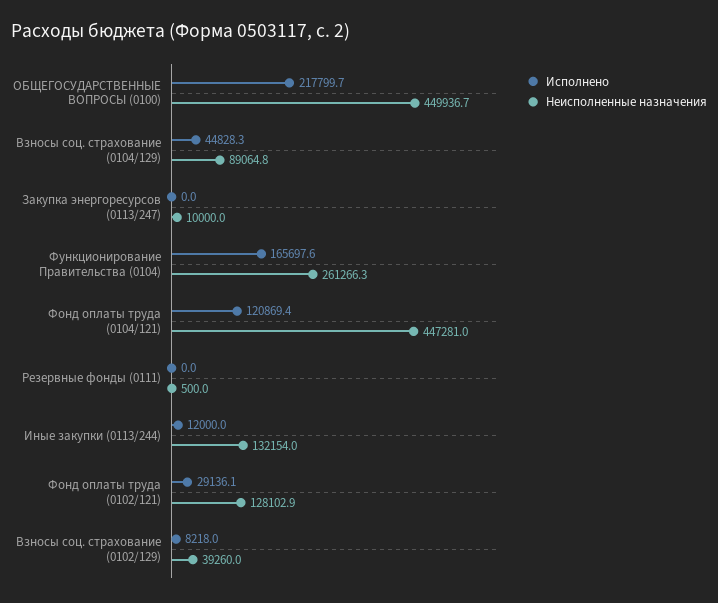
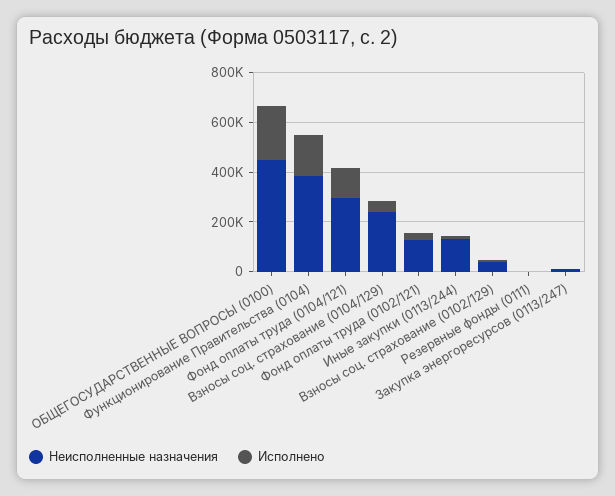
  {
    "Исполнено": {
      "ОБЩЕГОСУДАРСТВЕННЫЕ ВОПРОСЫ (0100)": 217799.7,
      "Взносы соц. страхование (0104/129)": 44828.3,
      "Закупка энергоресурсов (0113/247)": 0,
      "Функционирование Правительства (0104)": 165697.6,
      "Фонд оплаты труда (0104/121)": 120869.4,
      "Резервные фонды (0111)": 0,
      "Иные закупки (0113/244)": 12000,
      "Фонд оплаты труда (0102/121)": 29136.1,
      "Взносы соц. страхование (0102/129)": 8218
    },
    "Неисполненные назначения": {
      "ОБЩЕГОСУДАРСТВЕННЫЕ ВОПРОСЫ (0100)": 449936.7,
-     "Взносы соц. страхование (0104/129)": 89064.8,
+     "Взносы соц. страхование (0104/129)": 250000,
      "Закупка энергоресурсов (0113/247)": 10000,
-     "Функционирование Правительства (0104)": 261266.3,
+     "Функционирование Правительства (0104)": 400000,
-     "Фонд оплаты труда (0104/121)": 447281,
+     "Фонд оплаты труда (0104/121)": 300000,
      "Резервные фонды (0111)": 500,
      "Иные закупки (0113/244)": 132154,
      "Фонд оплаты труда (0102/121)": 128102.9,
      "Взносы соц. страхование (0102/129)": 39260
    }
  }

